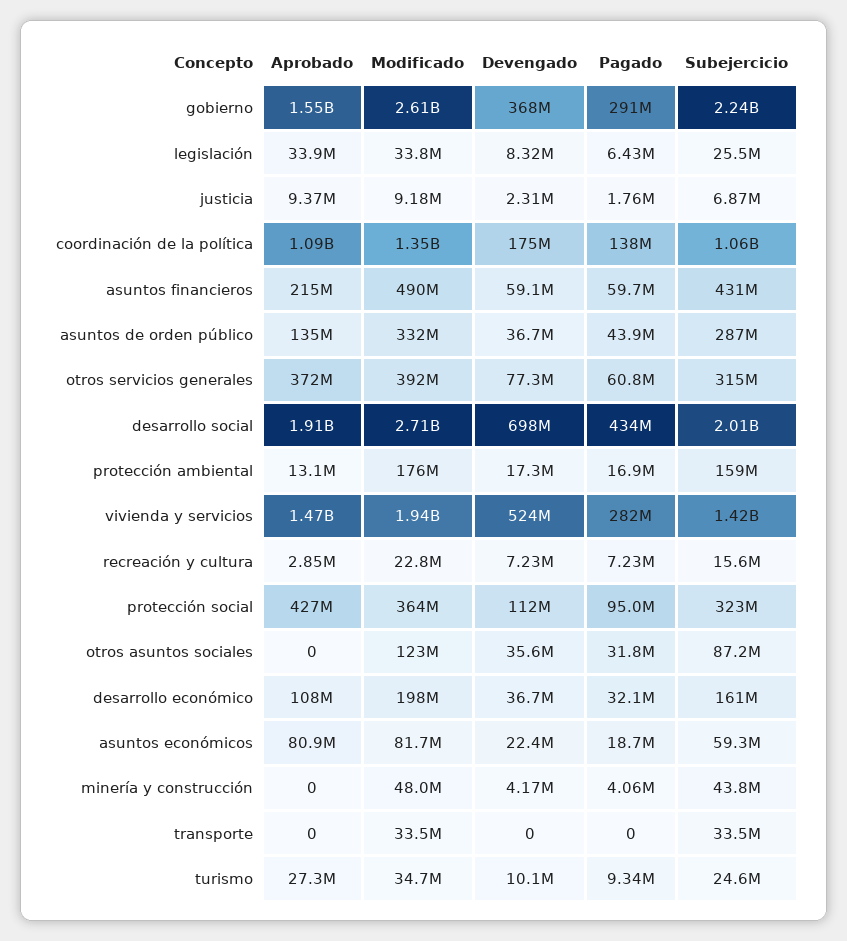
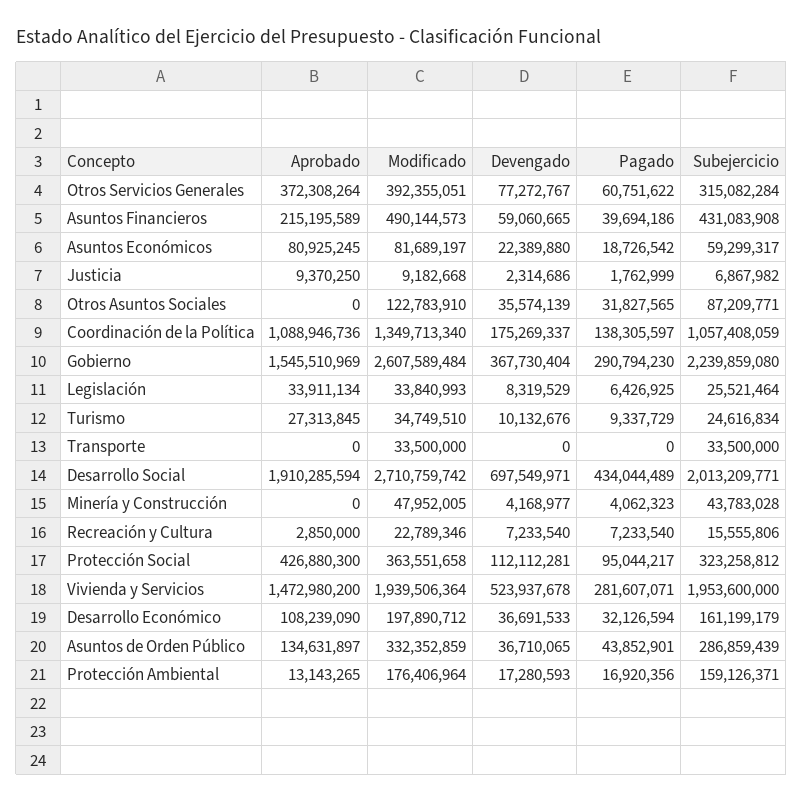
  {
    "Aprobado": {
      "gobierno": 1545510969,
      "legislación": 33911134,
      "justicia": 9370250,
      "coordinación de la política": 1088946736,
      "asuntos financieros": 215195589,
      "asuntos de orden público": 134631897,
      "otros servicios generales": 372308264,
      "desarrollo social": 1910285594,
      "protección ambiental": 13143265,
      "vivienda y servicios": 1472980200,
      "recreación y cultura": 2850000,
      "protección social": 426880300,
      "otros asuntos sociales": 0,
      "desarrollo económico": 108239090,
      "asuntos económicos": 80925245,
      "minería y construcción": 0,
      "transporte": 0,
      "turismo": 27313845
    },
    "Modificado": {
      "gobierno": 2607589484,
      "legislación": 33840993,
      "justicia": 9182668,
      "coordinación de la política": 1349713340,
      "asuntos financieros": 490144573,
      "asuntos de orden público": 332352859,
      "otros servicios generales": 392355051,
      "desarrollo social": 2710759742,
      "protección ambiental": 176406964,
      "vivienda y servicios": 1939506364,
      "recreación y cultura": 22789346,
      "protección social": 363551658,
      "otros asuntos sociales": 122783910,
      "desarrollo económico": 197890712,
      "asuntos económicos": 81689197,
      "minería y construcción": 47952005,
      "transporte": 33500000,
      "turismo": 34749510
    },
    "Devengado": {
      "gobierno": 367730404,
      "legislación": 8319529,
      "justicia": 2314686,
      "coordinación de la política": 175269337,
      "asuntos financieros": 59060665,
      "asuntos de orden público": 36710065,
      "otros servicios generales": 77272767,
      "desarrollo social": 697549971,
      "protección ambiental": 17280593,
      "vivienda y servicios": 523937678,
      "recreación y cultura": 7233540,
      "protección social": 112112281,
      "otros asuntos sociales": 35574139,
      "desarrollo económico": 36691533,
      "asuntos económicos": 22389880,
      "minería y construcción": 4168977,
      "transporte": 0,
      "turismo": 10132676
    },
    "Pagado": {
      "gobierno": 290794230,
      "legislación": 6426925,
      "justicia": 1762999,
      "coordinación de la política": 138305597,
-     "asuntos financieros": 59700000,
+     "asuntos financieros": 39694186,
      "asuntos de orden público": 43852901,
      "otros servicios generales": 60751622,
      "desarrollo social": 434044489,
      "protección ambiental": 16920356,
      "vivienda y servicios": 281607071,
      "recreación y cultura": 7233540,
      "protección social": 95044217,
      "otros asuntos sociales": 31827565,
      "desarrollo económico": 32126594,
      "asuntos económicos": 18726542,
      "minería y construcción": 4062323,
      "transporte": 0,
      "turismo": 9337729
    },
    "Subejercicio": {
      "gobierno": 2239859080,
      "legislación": 25521464,
      "justicia": 6867982,
      "coordinación de la política": 1057408059,
      "asuntos financieros": 431083908,
      "asuntos de orden público": 286859439,
      "otros servicios generales": 315082284,
      "desarrollo social": 2013209771,
      "protección ambiental": 159126371,
-     "vivienda y servicios": 1420000000,
+     "vivienda y servicios": 1953600000,
      "recreación y cultura": 15555806,
      "protección social": 323258812,
      "otros asuntos sociales": 87209771,
      "desarrollo económico": 161199179,
      "asuntos económicos": 59299317,
      "minería y construcción": 43783028,
      "transporte": 33500000,
      "turismo": 24616834
    }
  }

